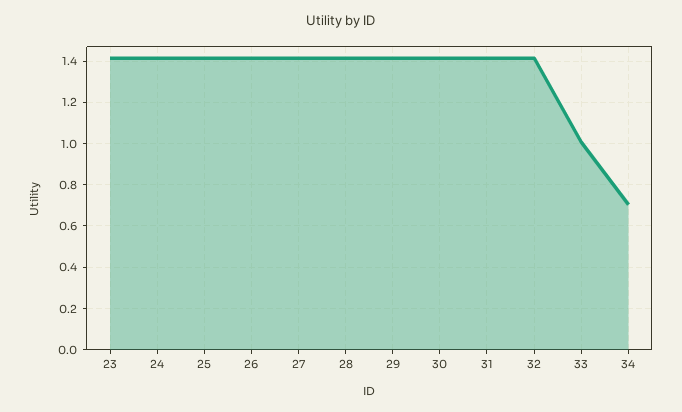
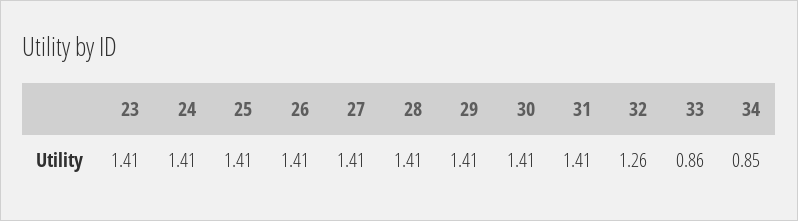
  {
    "23": 1.41,
    "24": 1.41,
    "25": 1.41,
    "26": 1.41,
    "27": 1.41,
    "28": 1.41,
    "29": 1.41,
    "30": 1.41,
    "31": 1.41,
-   "32": 1.4,
+   "32": 1.26,
-   "33": 1,
+   "33": 0.86,
-   "34": 0.7
+   "34": 0.85
  }

